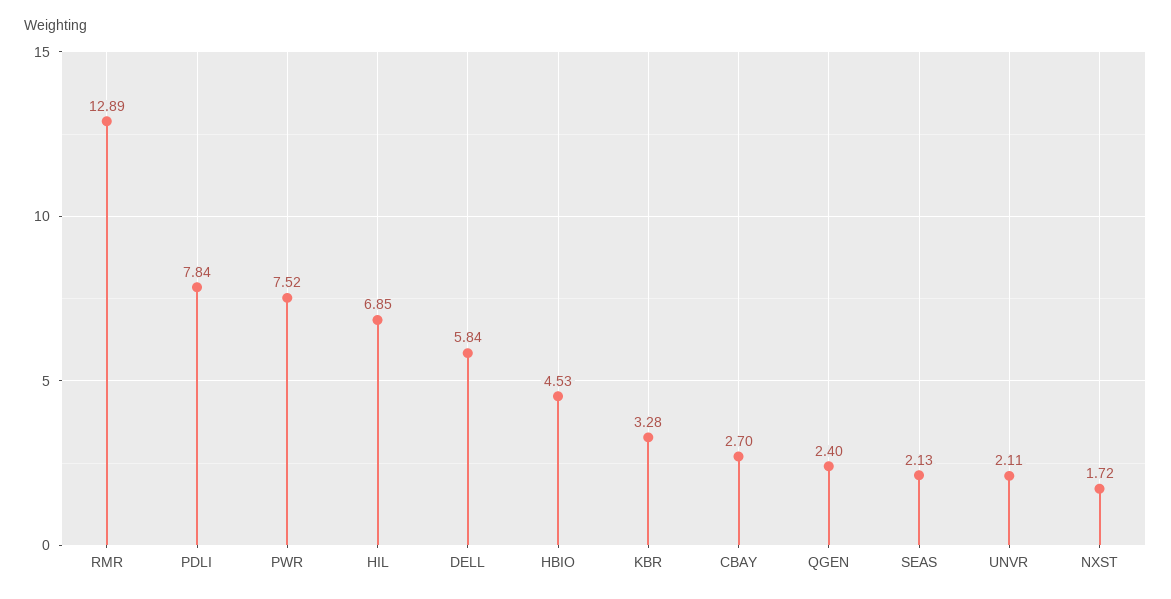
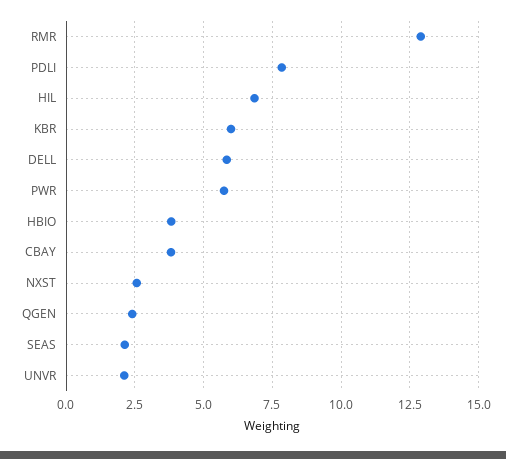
  {
    "RMR": 12.89,
    "PDLI": 7.84,
-   "PWR": 7.52,
+   "PWR": 5.75,
    "HIL": 6.85,
    "DELL": 5.84,
-   "HBIO": 4.53,
+   "HBIO": 3.75,
-   "KBR": 3.28,
+   "KBR": 6,
-   "CBAY": 2.7,
+   "CBAY": 3.75,
    "QGEN": 2.4,
    "SEAS": 2.13,
    "UNVR": 2.11,
-   "NXST": 1.72
+   "NXST": 2.5
  }

